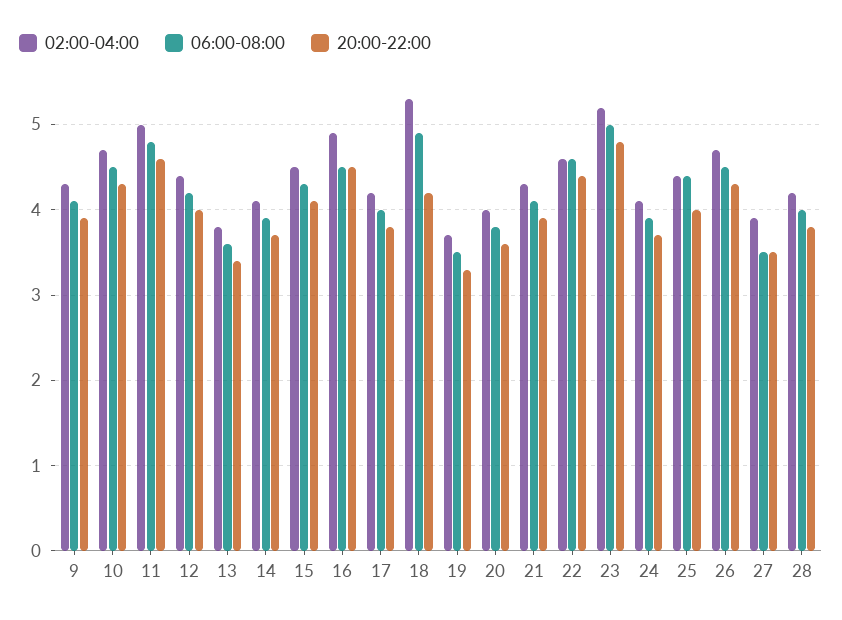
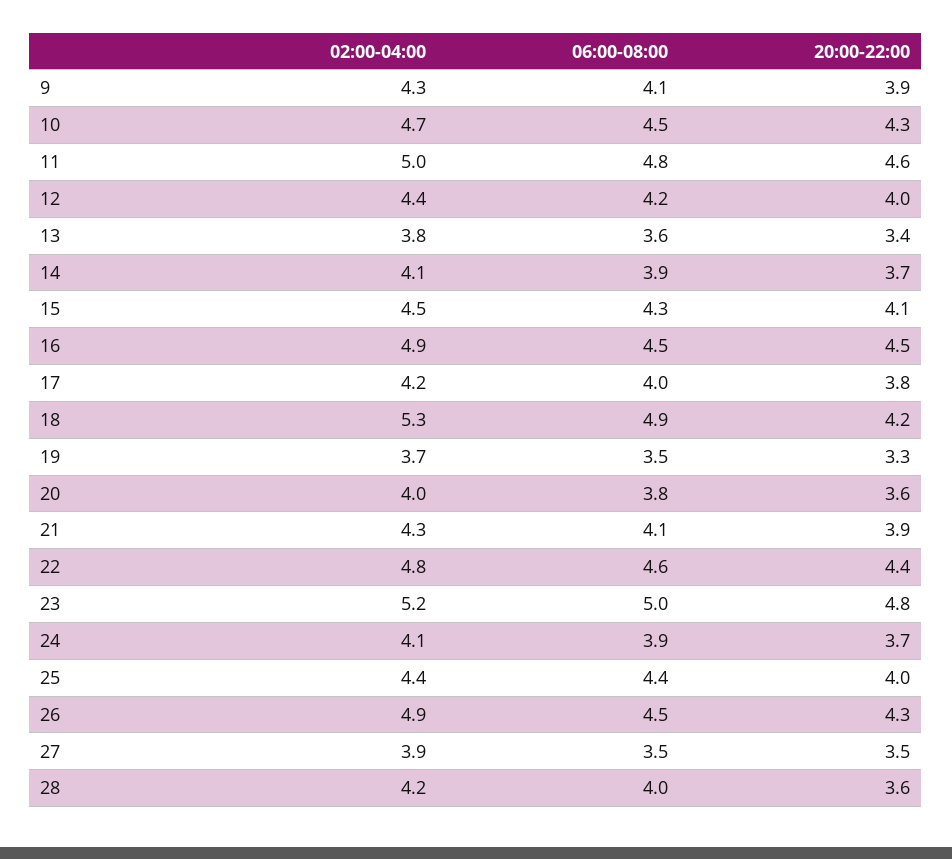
  {
    "02:00-04:00": {
      "9": 4.3,
      "10": 4.7,
      "11": 5,
      "12": 4.4,
      "13": 3.8,
      "14": 4.1,
      "15": 4.5,
      "16": 4.9,
      "17": 4.2,
      "18": 5.3,
      "19": 3.7,
      "20": 4,
      "21": 4.3,
-     "22": 4.6,
+     "22": 4.8,
      "23": 5.2,
      "24": 4.1,
      "25": 4.4,
-     "26": 4.7,
+     "26": 4.9,
      "27": 3.9,
      "28": 4.2
    },
    "06:00-08:00": {
      "9": 4.1,
      "10": 4.5,
      "11": 4.8,
      "12": 4.2,
      "13": 3.6,
      "14": 3.9,
      "15": 4.3,
      "16": 4.5,
      "17": 4,
      "18": 4.9,
      "19": 3.5,
      "20": 3.8,
      "21": 4.1,
      "22": 4.6,
      "23": 5,
      "24": 3.9,
      "25": 4.4,
      "26": 4.5,
      "27": 3.5,
      "28": 4
    },
    "20:00-22:00": {
      "9": 3.9,
      "10": 4.3,
      "11": 4.6,
      "12": 4,
      "13": 3.4,
      "14": 3.7,
      "15": 4.1,
      "16": 4.5,
      "17": 3.8,
      "18": 4.2,
      "19": 3.3,
      "20": 3.6,
      "21": 3.9,
      "22": 4.4,
      "23": 4.8,
      "24": 3.7,
      "25": 4,
      "26": 4.3,
      "27": 3.5,
-     "28": 3.8
+     "28": 3.6
    }
  }

